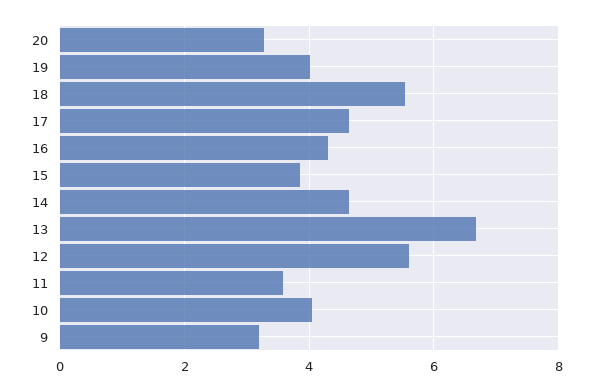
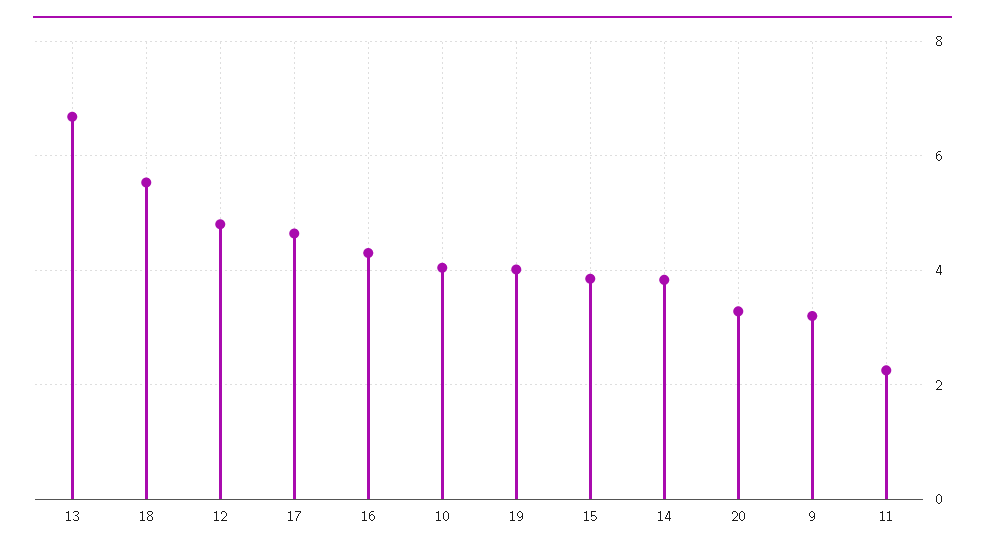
  {
    "20": 3.2,
    "19": 4,
    "18": 5.6,
    "17": 4.6,
    "16": 4.4,
    "15": 3.8,
-   "14": 4.6,
+   "14": 3.8,
    "13": 6.6,
-   "12": 5.6,
+   "12": 4.8,
-   "11": 3.6,
+   "11": 2.2,
    "10": 4,
    "9": 3.2
  }

